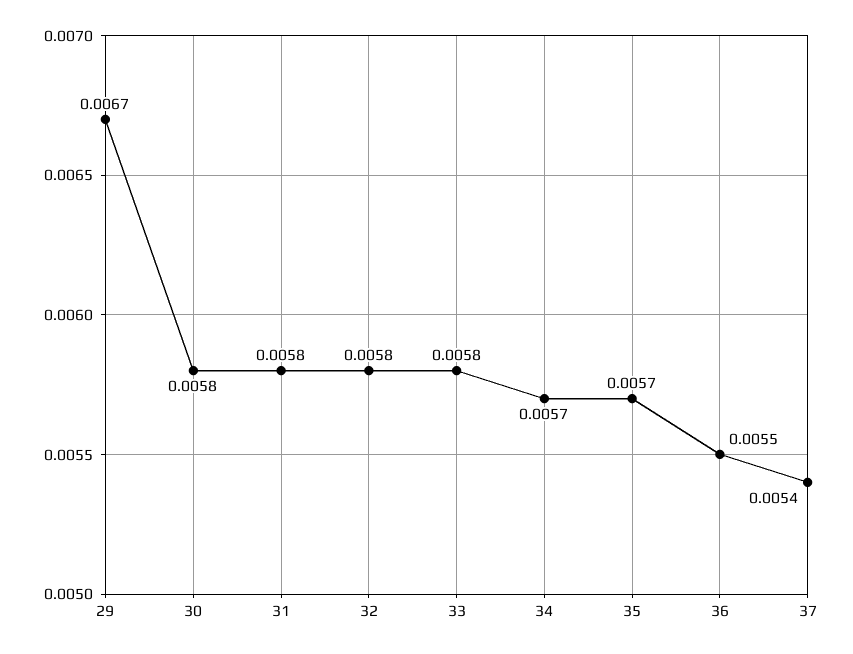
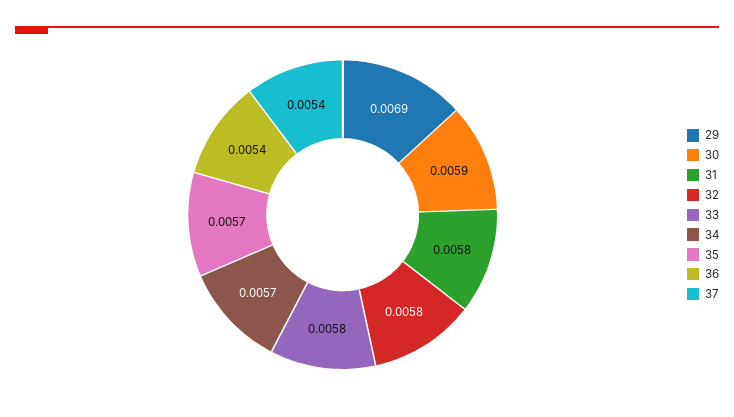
  {
-   "29": 0.0067,
+   "29": 0.0069,
-   "30": 0.0058,
+   "30": 0.0059,
    "31": 0.0058,
    "32": 0.0058,
    "33": 0.0058,
    "34": 0.0057,
    "35": 0.0057,
-   "36": 0.0055,
+   "36": 0.0054,
    "37": 0.0054
  }

